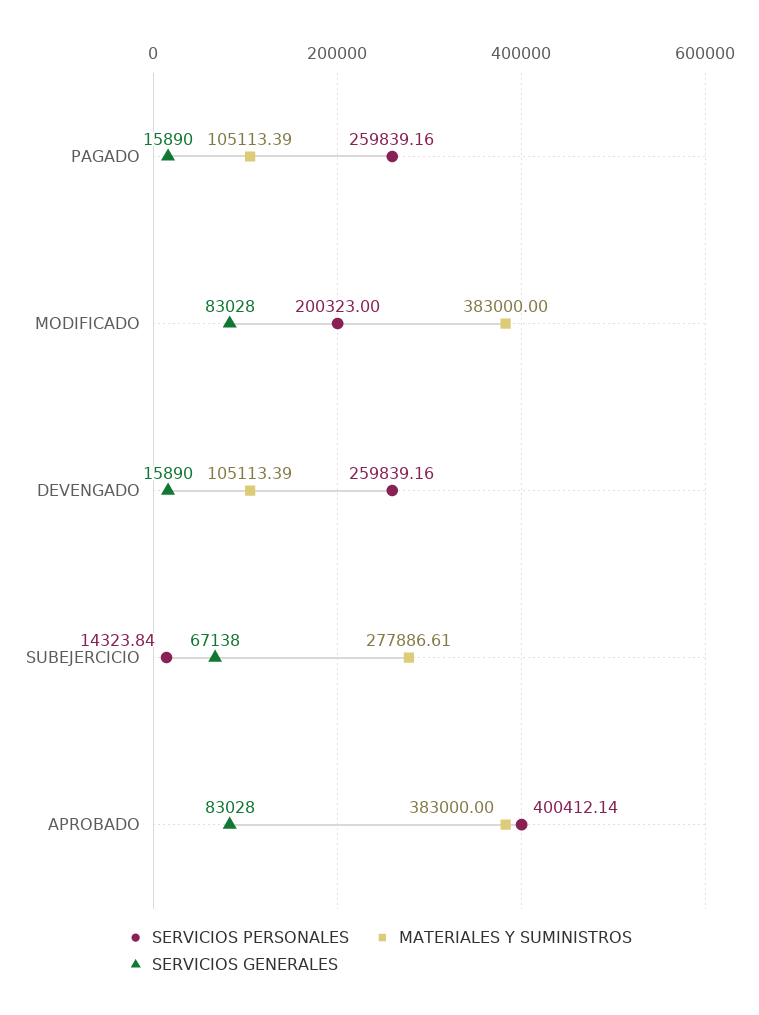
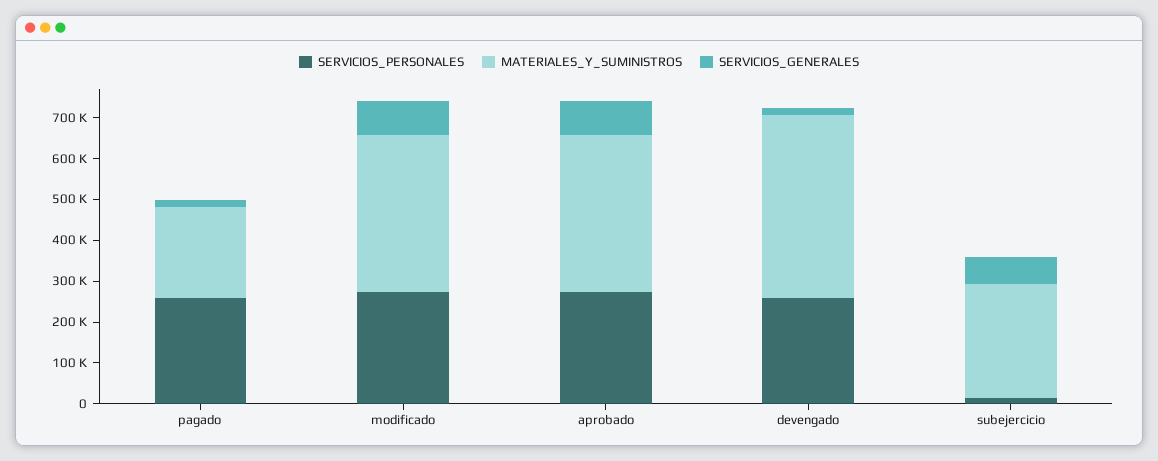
  {
    "SERVICIOS PERSONALES": {
      "PAGADO": 259839.16,
-     "MODIFICADO": 200323,
+     "MODIFICADO": 280000,
      "DEVENGADO": 259839.16,
      "SUBEJERCICIO": 14323.84,
-     "APROBADO": 400412.14
+     "APROBADO": 280000
    },
    "MATERIALES Y SUMINISTROS": {
-     "PAGADO": 105113.39,
+     "PAGADO": 220000,
      "MODIFICADO": 383000,
-     "DEVENGADO": 105113.39,
+     "DEVENGADO": 440000,
      "SUBEJERCICIO": 277886.61,
      "APROBADO": 383000
    },
    "SERVICIOS GENERALES": {
      "PAGADO": 15890,
      "MODIFICADO": 83028,
      "DEVENGADO": 15890,
      "SUBEJERCICIO": 67138,
      "APROBADO": 83028
    }
  }

